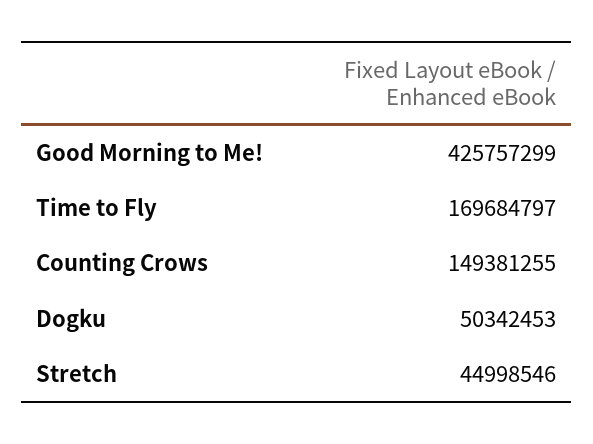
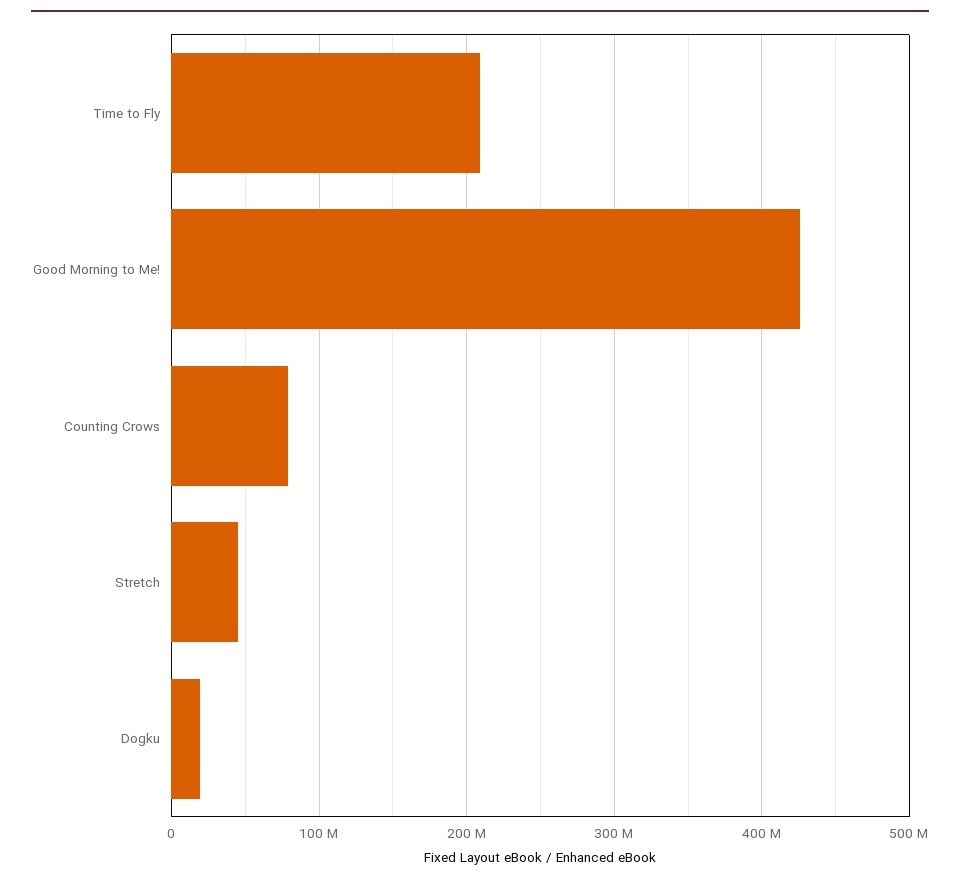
  {
    "Good Morning to Me!": 425757299,
-   "Time to Fly": 169684797,
+   "Time to Fly": 210000000,
-   "Counting Crows": 149381255,
+   "Counting Crows": 80000000,
-   "Dogku": 50342453,
+   "Dogku": 20000000,
    "Stretch": 44998546
  }

